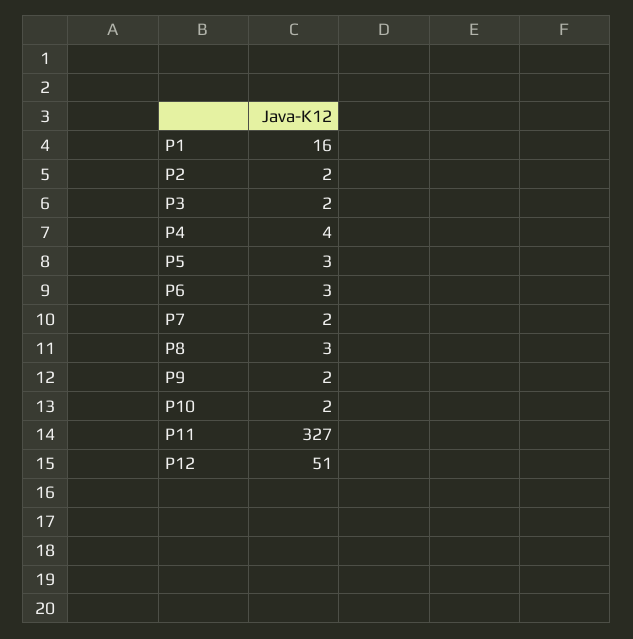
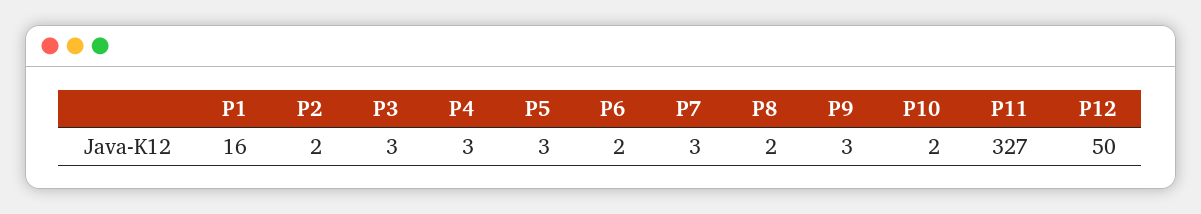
  {
    "P1": 16,
    "P2": 2,
-   "P3": 2,
+   "P3": 3,
-   "P4": 4,
+   "P4": 3,
    "P5": 3,
-   "P6": 3,
+   "P6": 2,
-   "P7": 2,
+   "P7": 3,
-   "P8": 3,
+   "P8": 2,
-   "P9": 2,
+   "P9": 3,
    "P10": 2,
    "P11": 327,
-   "P12": 51
+   "P12": 50
  }

